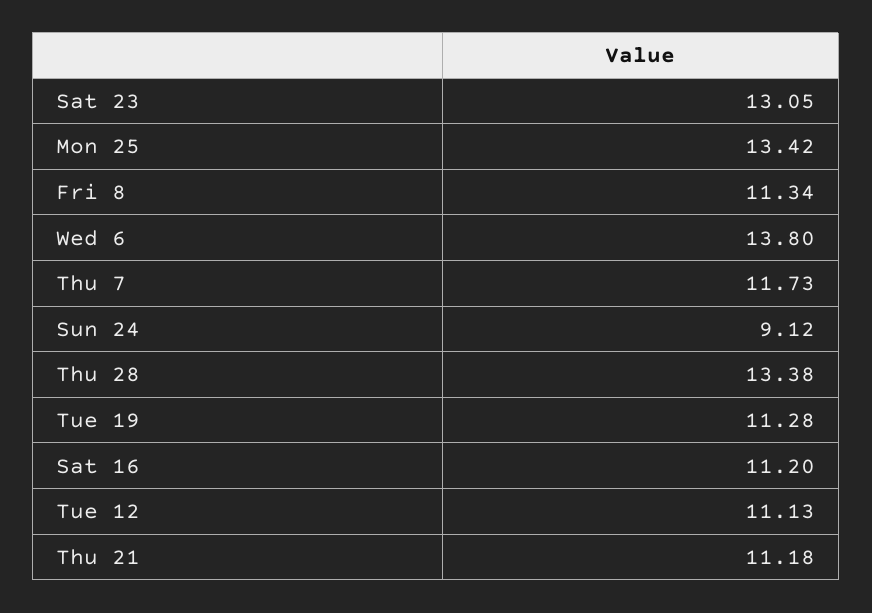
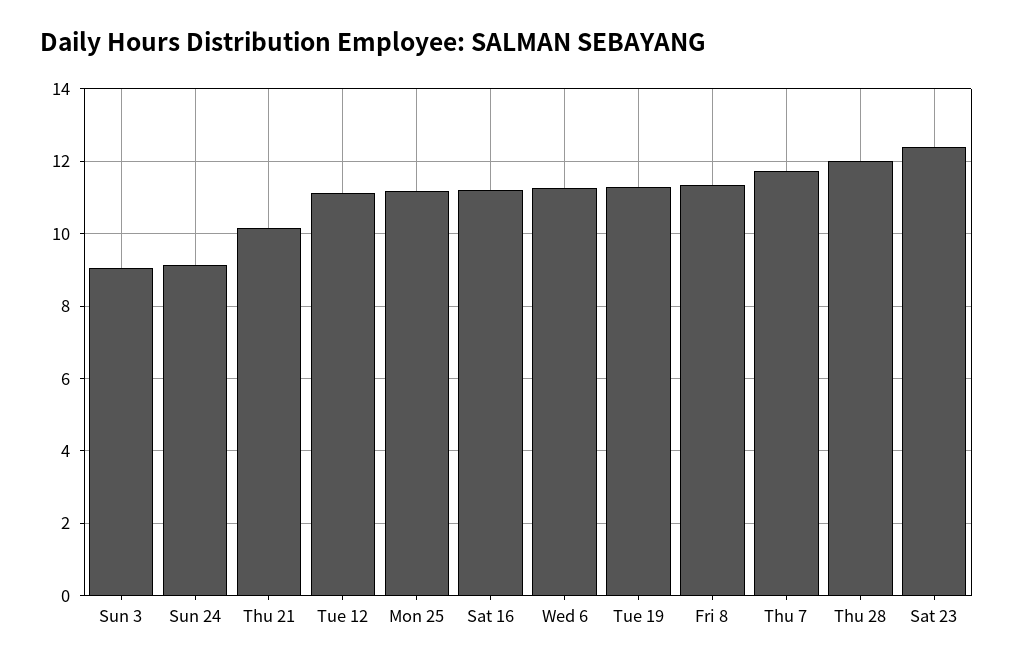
  {
-   "Sat 23": 13.05,
+   "Sat 23": 12.4,
-   "Mon 25": 13.42,
+   "Mon 25": 11.2,
    "Fri 8": 11.34,
-   "Wed 6": 13.8,
+   "Wed 6": 11.2,
    "Thu 7": 11.73,
    "Sun 24": 9.12,
-   "Thu 28": 13.38,
+   "Thu 28": 12,
    "Tue 19": 11.28,
    "Sat 16": 11.2,
    "Tue 12": 11.13,
-   "Thu 21": 11.18
+   "Thu 21": 10.2,
+   "Sun 3": 9
  }

